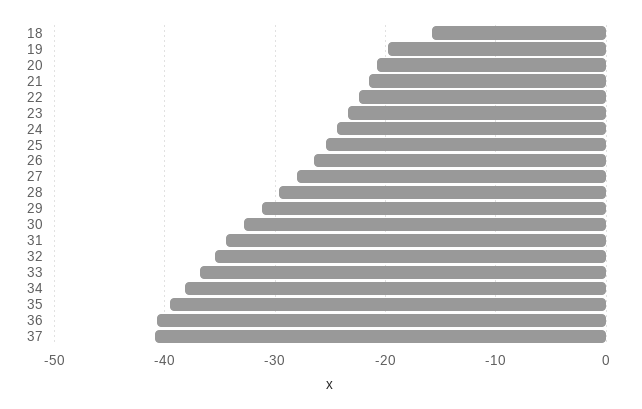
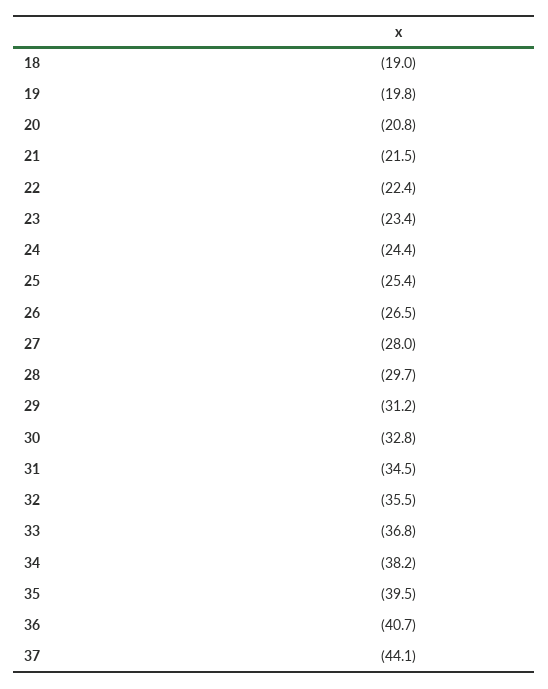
  {
-   "18": -16,
+   "18": -19,
    "19": -19.8,
    "20": -20.8,
    "21": -21.5,
    "22": -22.4,
    "23": -23.4,
    "24": -24.4,
    "25": -25.4,
    "26": -26.5,
    "27": -28,
    "28": -29.7,
    "29": -31.2,
    "30": -32.8,
    "31": -34.5,
    "32": -35.5,
    "33": -36.8,
    "34": -38.2,
    "35": -39.5,
    "36": -40.7,
-   "37": -41
+   "37": -44.1
  }

